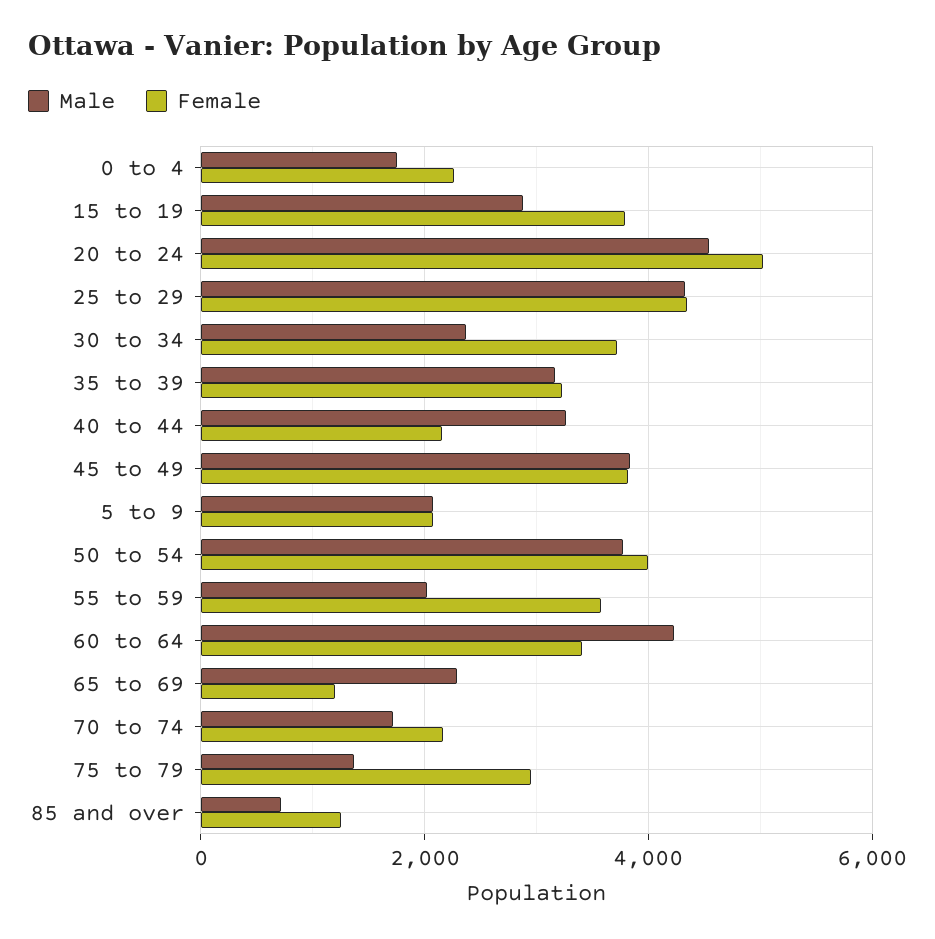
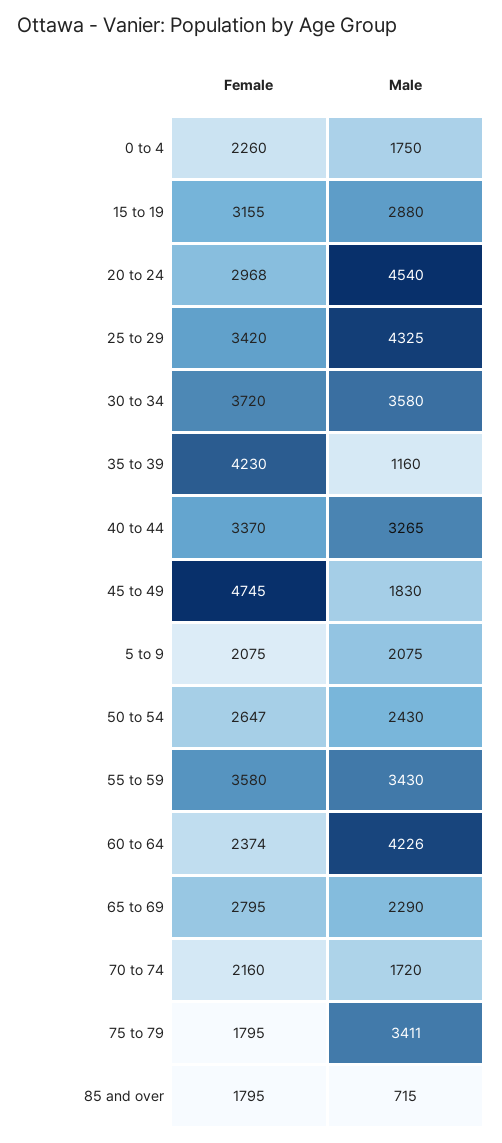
  {
    "Male": {
      "0 to 4": 1750,
      "15 to 19": 2880,
      "20 to 24": 4540,
      "25 to 29": 4325,
-     "30 to 34": 2400,
+     "30 to 34": 3580,
-     "35 to 39": 3200,
+     "35 to 39": 1160,
      "40 to 44": 3265,
-     "45 to 49": 3800,
+     "45 to 49": 1830,
      "5 to 9": 2075,
-     "50 to 54": 3800,
+     "50 to 54": 2430,
-     "55 to 59": 2000,
+     "55 to 59": 3430,
      "60 to 64": 4226,
      "65 to 69": 2290,
      "70 to 74": 1720,
-     "75 to 79": 1400,
+     "75 to 79": 3411,
      "85 and over": 715
    },
    "Female": {
      "0 to 4": 2260,
-     "15 to 19": 3800,
+     "15 to 19": 3155,
-     "20 to 24": 5000,
+     "20 to 24": 2968,
-     "25 to 29": 4400,
+     "25 to 29": 3420,
      "30 to 34": 3720,
-     "35 to 39": 3200,
+     "35 to 39": 4230,
-     "40 to 44": 2200,
+     "40 to 44": 3370,
-     "45 to 49": 3800,
+     "45 to 49": 4745,
      "5 to 9": 2075,
-     "50 to 54": 4000,
+     "50 to 54": 2647,
      "55 to 59": 3580,
-     "60 to 64": 3400,
+     "60 to 64": 2374,
-     "65 to 69": 1200,
+     "65 to 69": 2795,
      "70 to 74": 2160,
-     "75 to 79": 3000,
+     "75 to 79": 1795,
-     "85 and over": 1200
+     "85 and over": 1795
    }
  }

